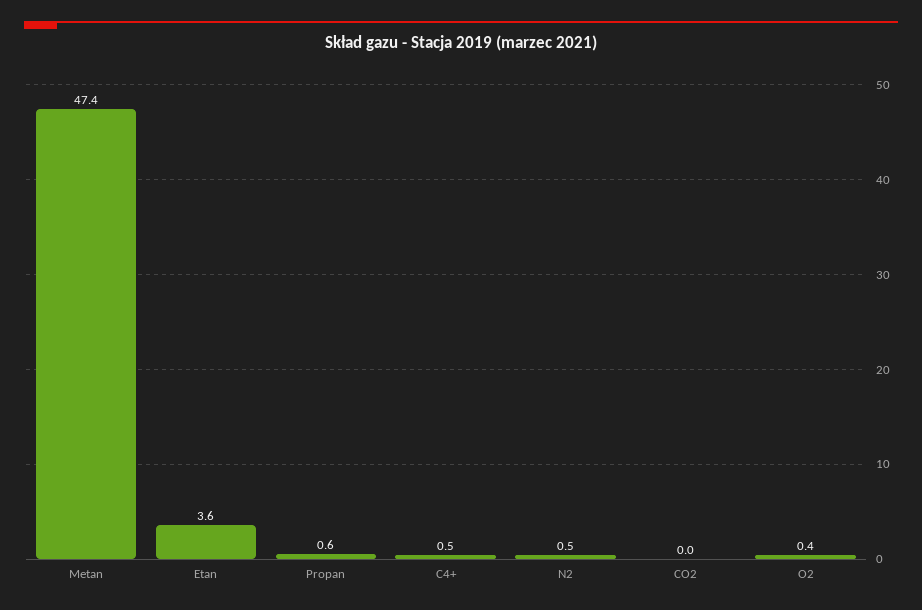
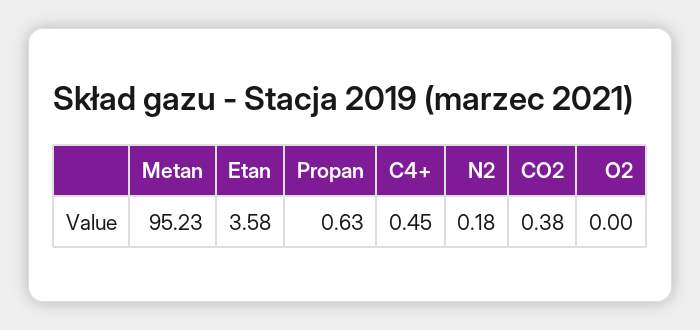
  {
-   "Metan": 47.4,
+   "Metan": 95.23,
    "Etan": 3.58,
    "Propan": 0.63,
    "C4+": 0.45,
-   "N2": 0.5,
+   "N2": 0.18,
-   "CO2": 0,
+   "CO2": 0.38,
-   "O2": 0.4
+   "O2": 0
  }

